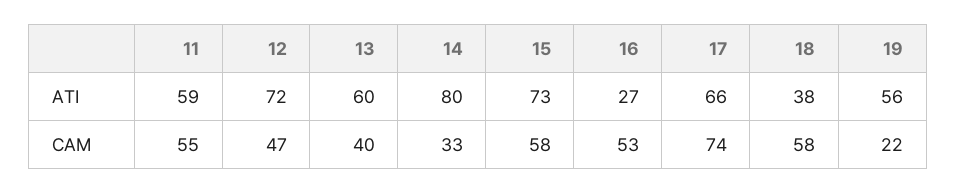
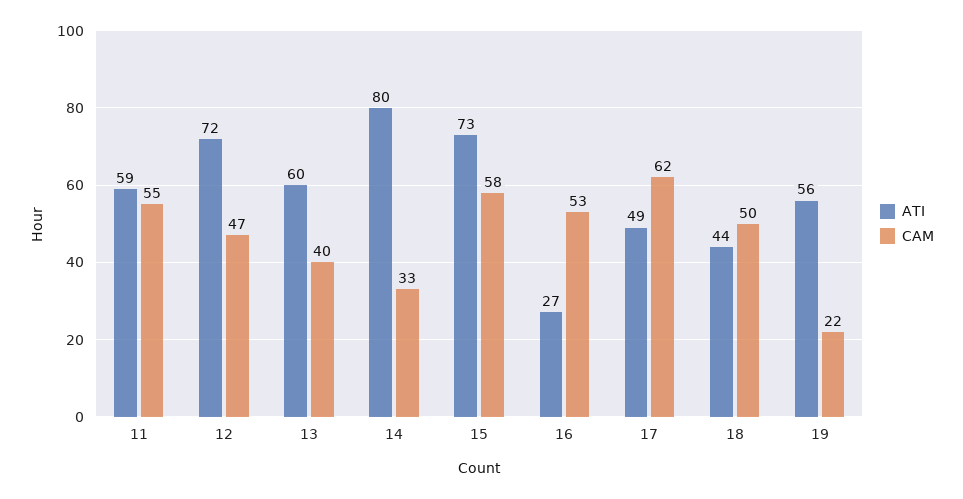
  {
    "ATI": {
      "11": 59,
      "12": 72,
      "13": 60,
      "14": 80,
      "15": 73,
      "16": 27,
-     "17": 66,
+     "17": 49,
-     "18": 38,
+     "18": 44,
      "19": 56
    },
    "CAM": {
      "11": 55,
      "12": 47,
      "13": 40,
      "14": 33,
      "15": 58,
      "16": 53,
-     "17": 74,
+     "17": 62,
-     "18": 58,
+     "18": 50,
      "19": 22
    }
  }

